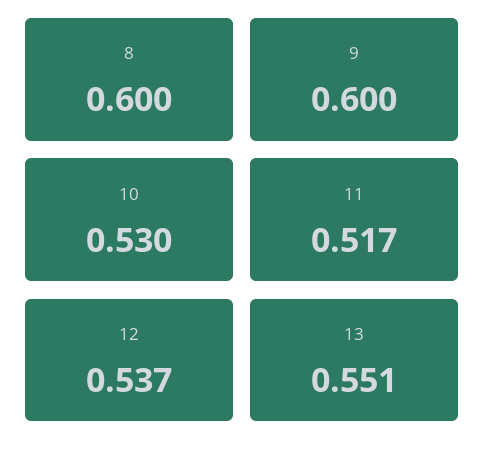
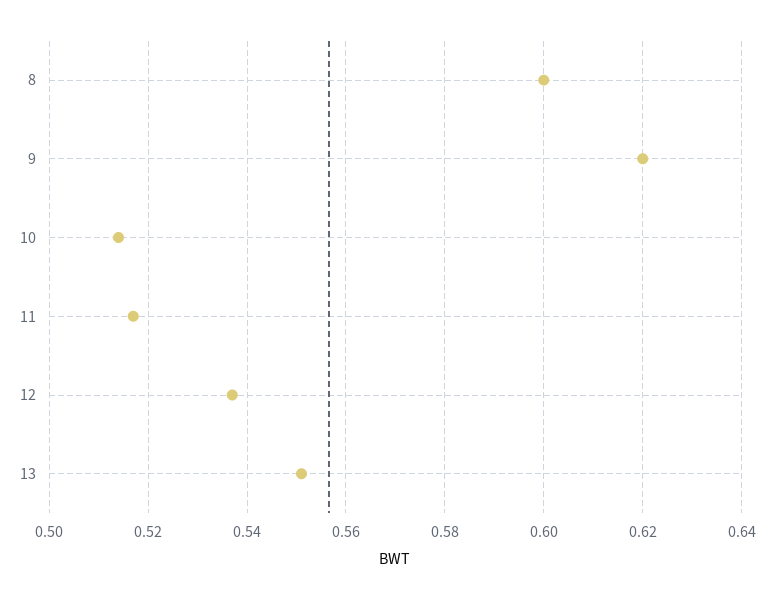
  {
    "8": 0.6,
-   "9": 0.6,
+   "9": 0.62,
-   "10": 0.53,
+   "10": 0.515,
    "11": 0.517,
    "12": 0.537,
    "13": 0.551
  }

